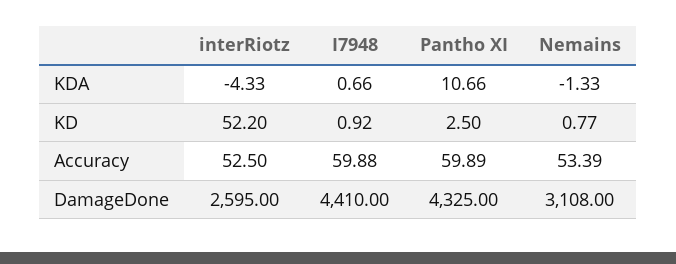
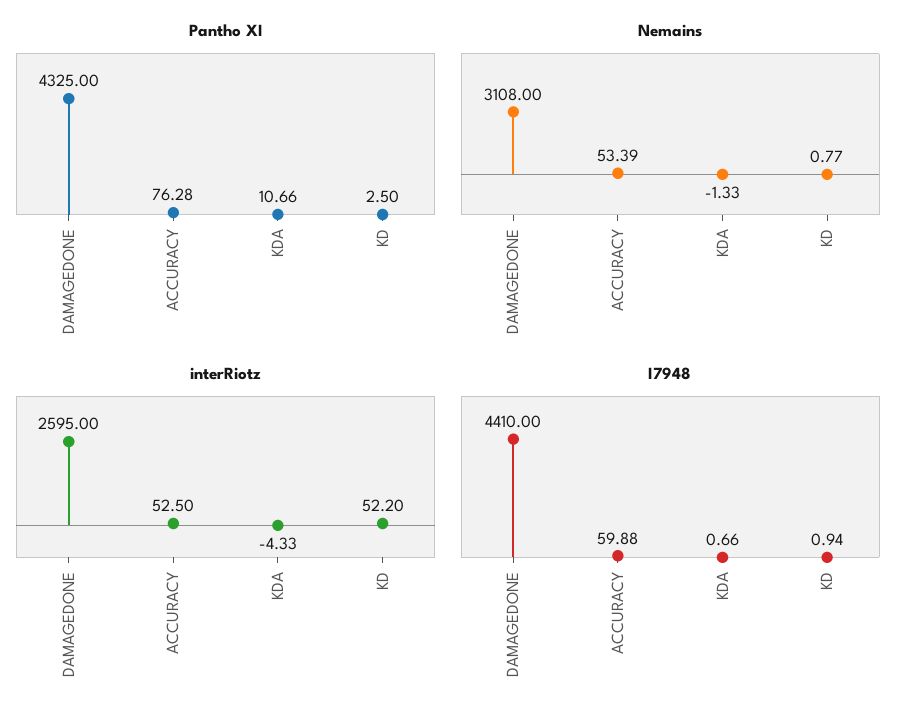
  {
    "interRiotz": {
      "KDA": -4.33,
      "KD": 52.2,
      "Accuracy": 52.5,
      "DamageDone": 2595
    },
    "I7948": {
      "KDA": 0.66,
-     "KD": 0.92,
+     "KD": 0.94,
      "Accuracy": 59.88,
      "DamageDone": 4410
    },
    "Pantho XI": {
      "KDA": 10.66,
      "KD": 2.5,
-     "Accuracy": 59.89,
+     "Accuracy": 76.28,
      "DamageDone": 4325
    },
    "Nemains": {
      "KDA": -1.33,
      "KD": 0.77,
      "Accuracy": 53.39,
      "DamageDone": 3108
    }
  }

